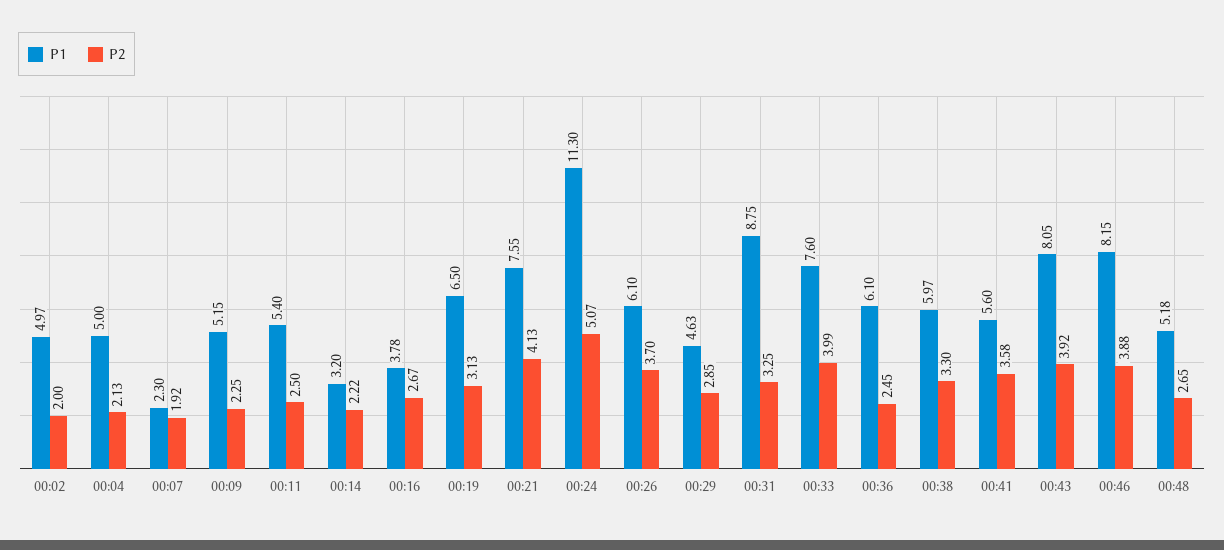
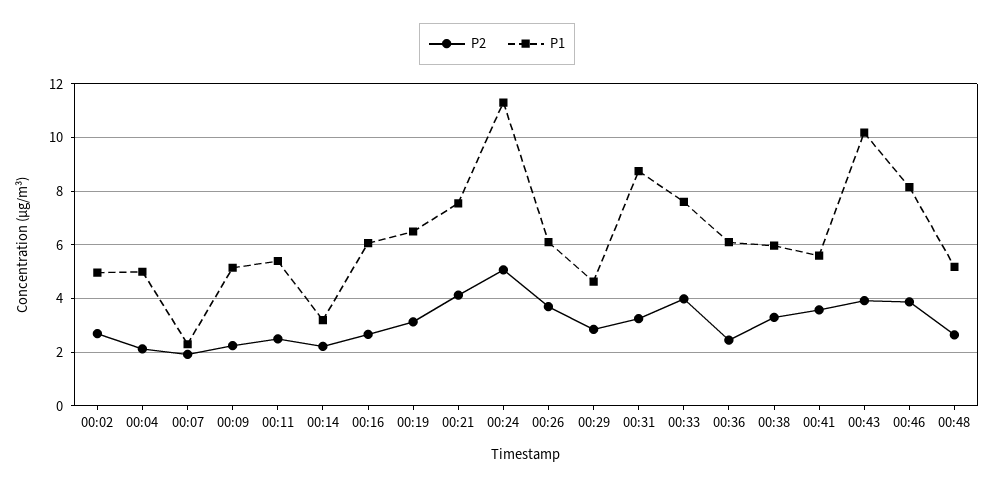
  {
    "P1": {
      "00:02": 4.97,
      "00:04": 5,
      "00:07": 2.3,
      "00:09": 5.15,
      "00:11": 5.4,
      "00:14": 3.2,
-     "00:16": 3.78,
+     "00:16": 6,
      "00:19": 6.5,
      "00:21": 7.55,
      "00:24": 11.3,
      "00:26": 6.1,
      "00:29": 4.63,
      "00:31": 8.75,
      "00:33": 7.6,
      "00:36": 6.1,
      "00:38": 5.97,
      "00:41": 5.6,
-     "00:43": 8.05,
+     "00:43": 10.25,
      "00:46": 8.15,
      "00:48": 5.18
    },
    "P2": {
-     "00:02": 2,
+     "00:02": 2.75,
      "00:04": 2.13,
      "00:07": 1.92,
      "00:09": 2.25,
      "00:11": 2.5,
      "00:14": 2.22,
      "00:16": 2.67,
      "00:19": 3.13,
      "00:21": 4.13,
      "00:24": 5.07,
      "00:26": 3.7,
      "00:29": 2.85,
      "00:31": 3.25,
      "00:33": 3.99,
      "00:36": 2.45,
      "00:38": 3.3,
      "00:41": 3.58,
      "00:43": 3.92,
      "00:46": 3.88,
      "00:48": 2.65
    }
  }

